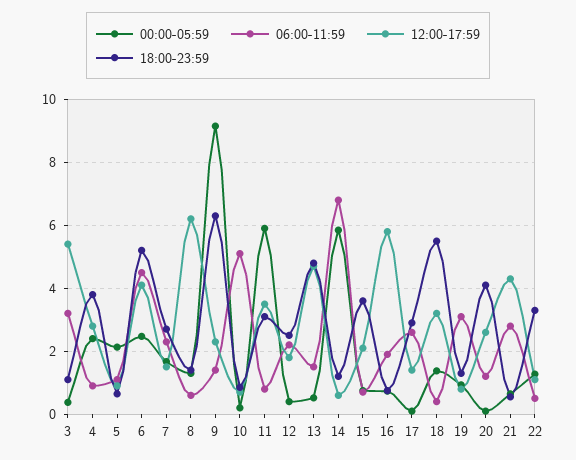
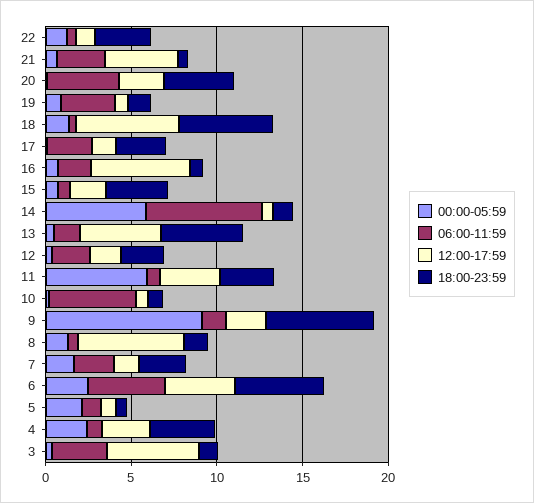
  {
    "00:00-05:59": {
      "3": 0.4,
      "4": 2.4,
      "5": 2.2,
      "6": 2.4,
      "7": 1.6,
      "8": 1.4,
      "9": 9.2,
      "10": 0.2,
      "11": 6,
      "12": 0.4,
      "13": 0.6,
      "14": 5.8,
      "15": 0.8,
      "16": 0.8,
      "17": 0.2,
      "18": 1.4,
      "19": 1,
      "20": 0.2,
      "21": 0.6,
      "22": 1.2
    },
    "06:00-11:59": {
      "3": 3.2,
      "4": 1,
      "5": 1.2,
      "6": 4.6,
      "7": 2.4,
      "8": 0.6,
      "9": 1.4,
      "10": 5.2,
      "11": 0.8,
      "12": 2.2,
      "13": 1.6,
      "14": 6.8,
      "15": 0.8,
      "16": 2,
      "17": 2.6,
      "18": 0.4,
      "19": 3.2,
-     "20": 1.2,
+     "20": 4,
      "21": 2.8,
      "22": 0.6
    },
    "12:00-17:59": {
      "3": 5.4,
      "4": 2.8,
      "5": 1,
      "6": 4.2,
      "7": 1.6,
      "8": 6.2,
      "9": 2.4,
      "10": 0.8,
      "11": 3.6,
      "12": 1.8,
      "13": 4.8,
      "14": 0.6,
      "15": 2.2,
      "16": 5.8,
      "17": 1.4,
-     "18": 3.2,
+     "18": 6,
      "19": 0.8,
      "20": 2.6,
      "21": 4.4,
      "22": 1.2
    },
    "18:00-23:59": {
      "3": 1.2,
      "4": 3.8,
      "5": 0.6,
      "6": 5.2,
      "7": 2.8,
      "8": 1.4,
      "9": 6.4,
      "10": 0.8,
      "11": 3.2,
      "12": 2.6,
      "13": 4.8,
      "14": 1.2,
      "15": 3.6,
      "16": 0.8,
      "17": 3,
      "18": 5.6,
      "19": 1.4,
      "20": 4.2,
      "21": 0.6,
      "22": 3.4
    }
  }

